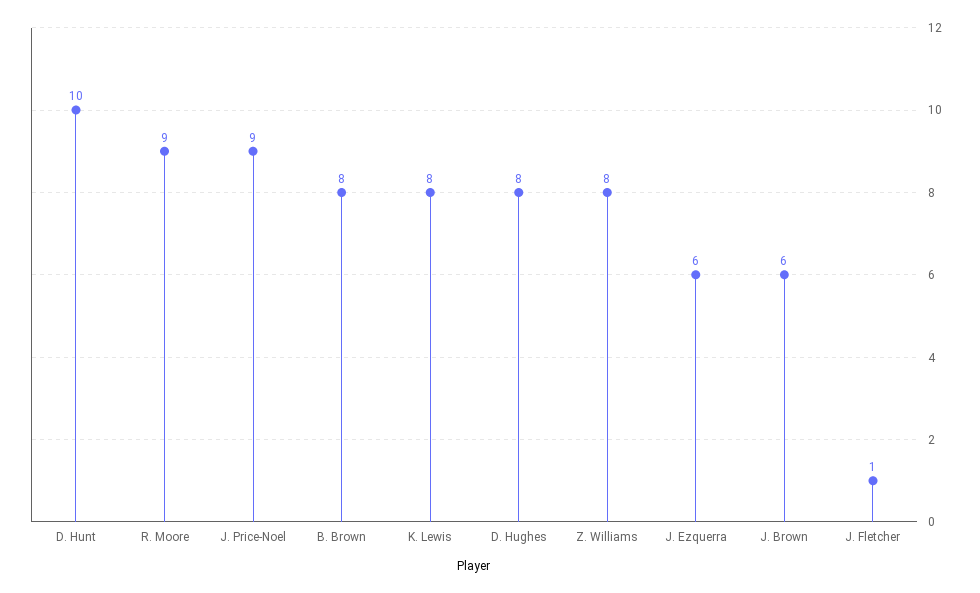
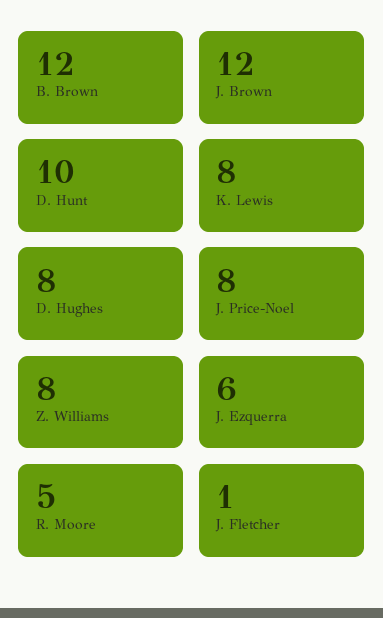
  {
    "D. Hunt": 10,
-   "R. Moore": 9,
+   "R. Moore": 5,
-   "J. Price-Noel": 9,
+   "J. Price-Noel": 8,
-   "B. Brown": 8,
+   "B. Brown": 12,
    "K. Lewis": 8,
    "D. Hughes": 8,
    "Z. Williams": 8,
    "J. Ezquerra": 6,
-   "J. Brown": 6,
+   "J. Brown": 12,
    "J. Fletcher": 1
  }

